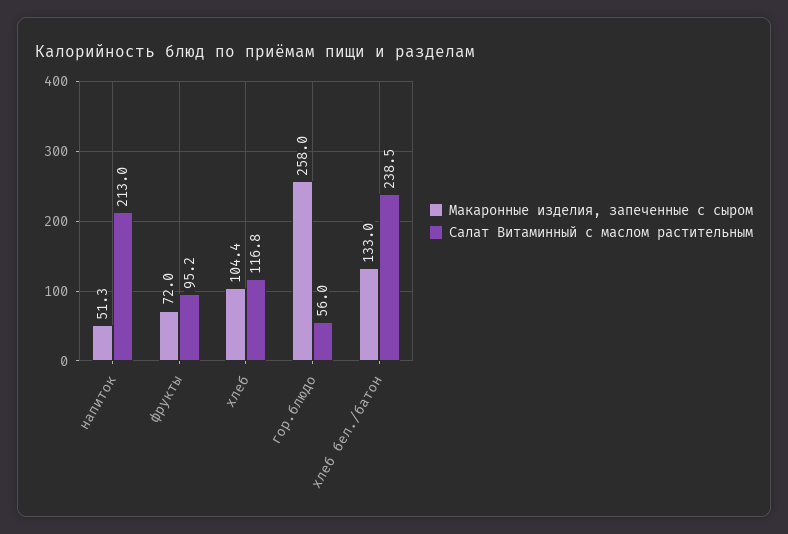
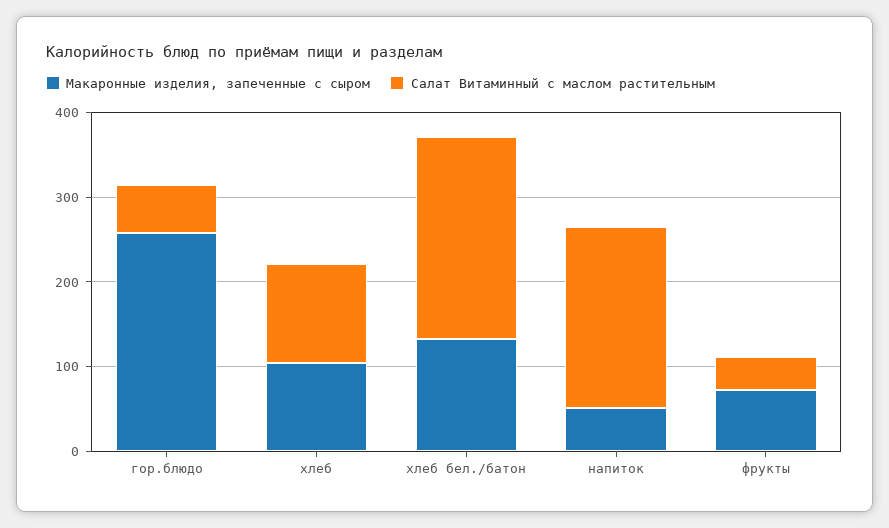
  {
    "Макаронные изделия, запеченные с сыром": {
      "напиток": 51.3,
      "фрукты": 72,
      "хлеб": 104.4,
      "гор.блюдо": 258,
      "хлеб бел./батон": 133
    },
    "Салат Витаминный с маслом растительным": {
      "напиток": 213,
-     "фрукты": 95.2,
+     "фрукты": 40,
      "хлеб": 116.8,
      "гор.блюдо": 56,
      "хлеб бел./батон": 238.5
    }
  }

